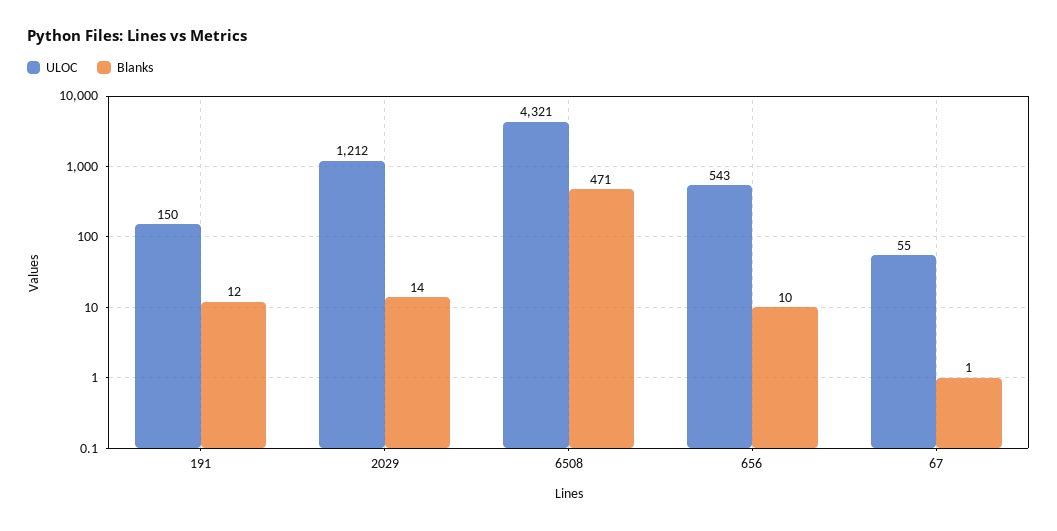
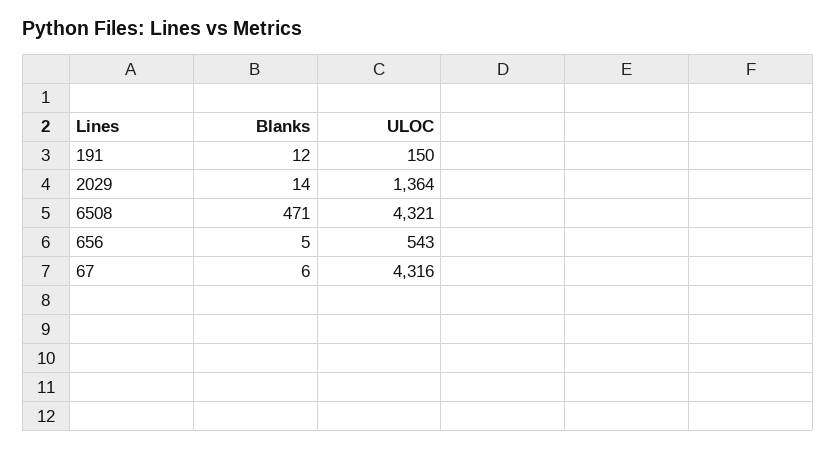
  {
    "ULOC": {
      "191": 150,
-     "2029": 1212,
+     "2029": 1364,
      "6508": 4321,
      "656": 543,
-     "67": 55
+     "67": 4316
    },
    "Blanks": {
      "191": 12,
      "2029": 14,
      "6508": 471,
-     "656": 10,
+     "656": 5,
-     "67": 1
+     "67": 6
    }
  }

